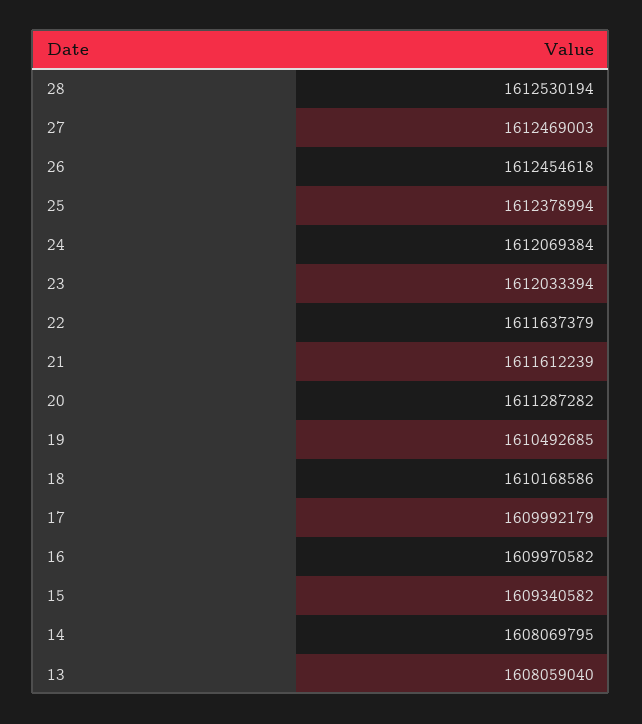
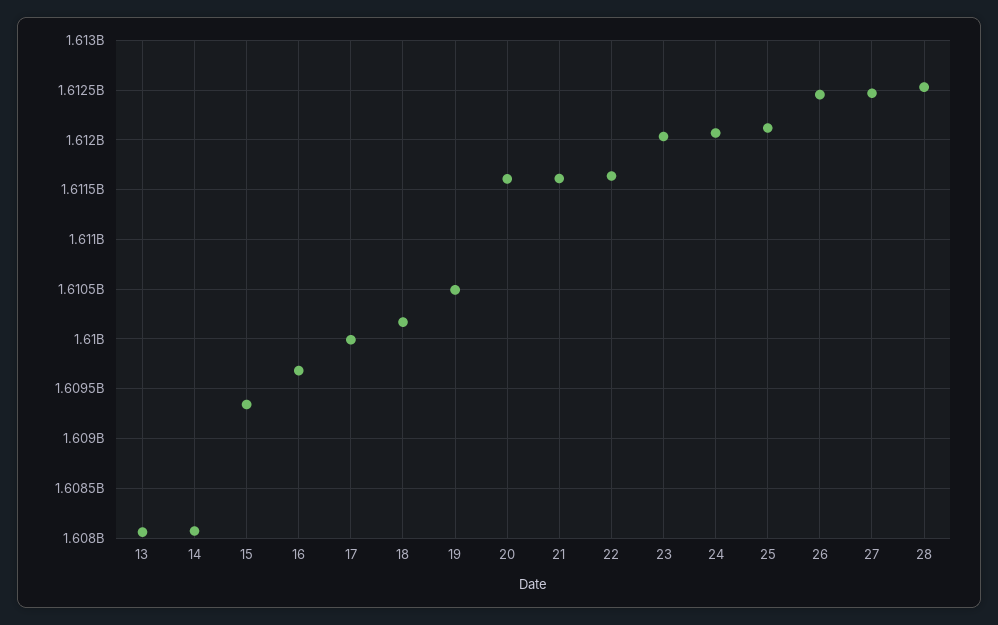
  {
    "28": 1612530194,
    "27": 1612469003,
    "26": 1612454618,
-   "25": 1612378994,
+   "25": 1612100000,
    "24": 1612069384,
    "23": 1612033394,
    "22": 1611637379,
    "21": 1611612239,
-   "20": 1611287282,
+   "20": 1611600000,
    "19": 1610492685,
    "18": 1610168586,
    "17": 1609992179,
-   "16": 1609970582,
+   "16": 1609700000,
    "15": 1609340582,
    "14": 1608069795,
    "13": 1608059040
  }

